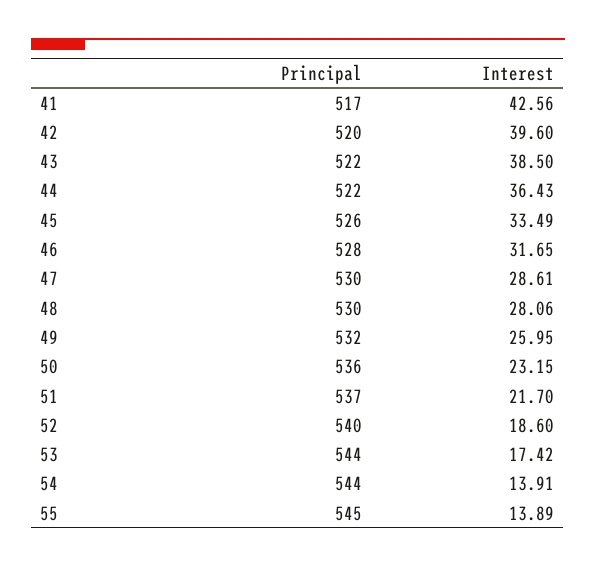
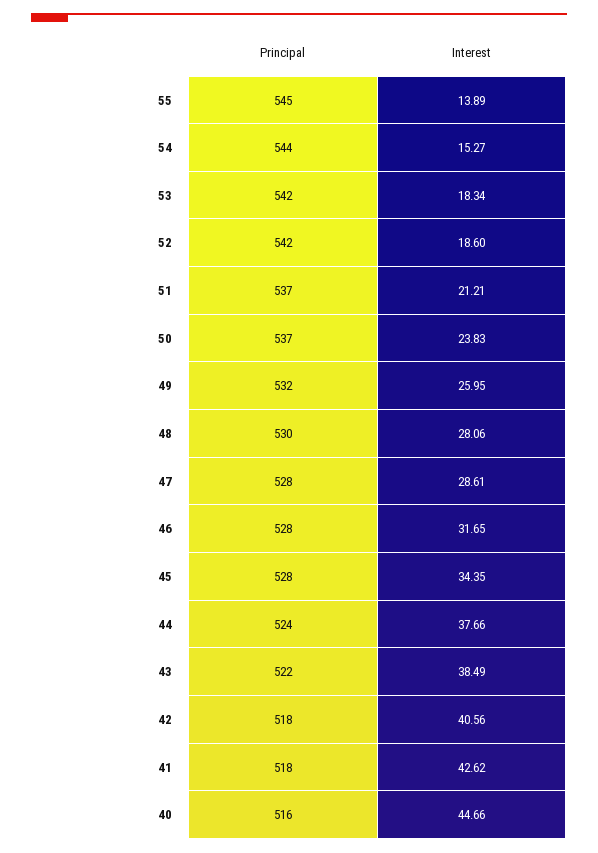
  {
    "Principal": {
-     "41": 517,
+     "41": 518,
-     "42": 520,
+     "42": 518,
      "43": 522,
-     "44": 522,
+     "44": 524,
-     "45": 526,
+     "45": 528,
      "46": 528,
-     "47": 530,
+     "47": 528,
      "48": 530,
      "49": 532,
-     "50": 536,
+     "50": 537,
      "51": 537,
-     "52": 540,
+     "52": 542,
-     "53": 544,
+     "53": 542,
      "54": 544,
-     "55": 545
+     "55": 545,
+     "40": 516
    },
    "Interest": {
-     "41": 42.56,
+     "41": 42.62,
-     "42": 39.6,
+     "42": 40.56,
-     "43": 38.5,
+     "43": 38.49,
-     "44": 36.43,
+     "44": 37.66,
-     "45": 33.49,
+     "45": 34.35,
      "46": 31.65,
      "47": 28.61,
      "48": 28.06,
      "49": 25.95,
-     "50": 23.15,
+     "50": 23.83,
-     "51": 21.7,
+     "51": 21.21,
      "52": 18.6,
-     "53": 17.42,
+     "53": 18.34,
-     "54": 13.91,
+     "54": 15.27,
-     "55": 13.89
+     "55": 13.89,
+     "40": 44.66
    }
  }

